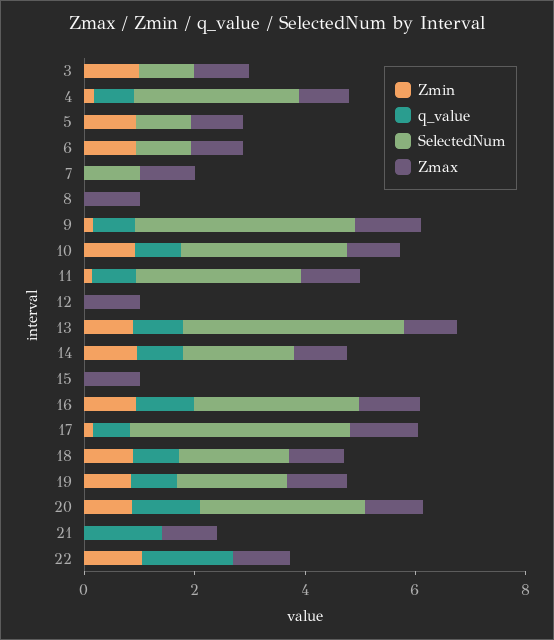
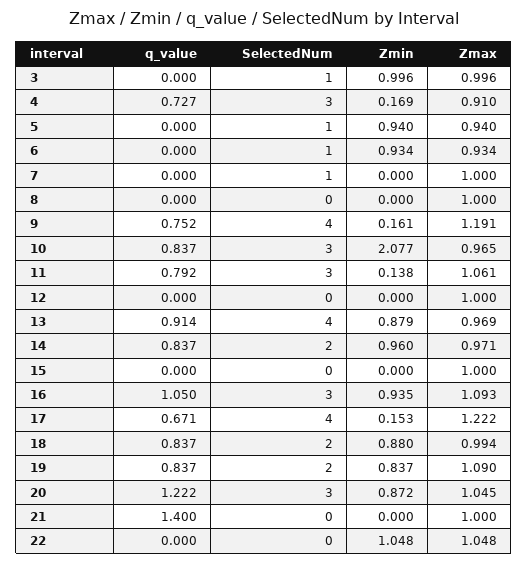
  {
    "Zmin": {
      "3": 0.996,
      "4": 0.169,
      "5": 0.94,
      "6": 0.934,
      "7": 0,
      "8": 0,
      "9": 0.161,
-     "10": 1,
+     "10": 2.077,
      "11": 0.138,
      "12": 0,
      "13": 0.879,
      "14": 0.96,
      "15": 0,
      "16": 0.935,
      "17": 0.153,
      "18": 0.88,
      "19": 0.837,
      "20": 0.872,
      "21": 0,
      "22": 1.048
    },
    "q_value": {
      "3": 0,
      "4": 0.727,
      "5": 0,
      "6": 0,
      "7": 0,
      "8": 0,
      "9": 0.752,
      "10": 0.837,
      "11": 0.792,
      "12": 0,
      "13": 0.914,
      "14": 0.837,
      "15": 0,
      "16": 1.05,
      "17": 0.671,
      "18": 0.837,
      "19": 0.837,
      "20": 1.222,
      "21": 1.4,
-     "22": 1.5
+     "22": 0
    },
    "SelectedNum": {
      "3": 1,
      "4": 3,
      "5": 1,
      "6": 1,
      "7": 1,
      "8": 0,
      "9": 4,
      "10": 3,
      "11": 3,
      "12": 0,
      "13": 4,
      "14": 2,
      "15": 0,
      "16": 3,
      "17": 4,
      "18": 2,
      "19": 2,
      "20": 3,
      "21": 0,
      "22": 0
    },
    "Zmax": {
      "3": 0.996,
      "4": 0.91,
      "5": 0.94,
      "6": 0.934,
      "7": 1,
      "8": 1,
      "9": 1.191,
      "10": 0.965,
      "11": 1.061,
      "12": 1,
      "13": 0.969,
      "14": 0.971,
      "15": 1,
      "16": 1.093,
      "17": 1.222,
      "18": 0.994,
      "19": 1.09,
      "20": 1.045,
      "21": 1,
      "22": 1.048
    }
  }

